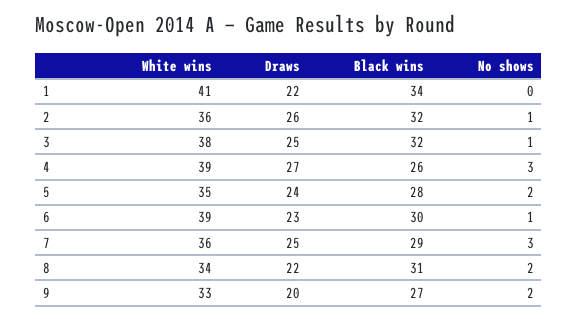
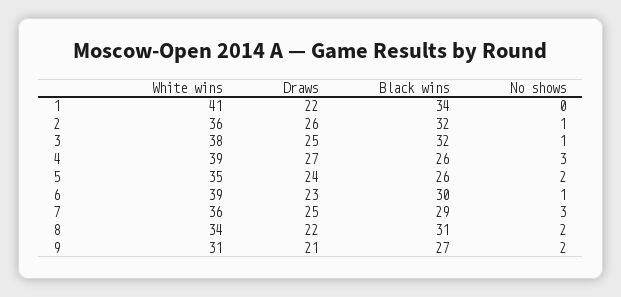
  {
    "White wins": {
      "1": 41,
      "2": 36,
      "3": 38,
      "4": 39,
      "5": 35,
      "6": 39,
      "7": 36,
      "8": 34,
-     "9": 33
+     "9": 31
    },
    "Draws": {
      "1": 22,
      "2": 26,
      "3": 25,
      "4": 27,
      "5": 24,
      "6": 23,
      "7": 25,
      "8": 22,
-     "9": 20
+     "9": 21
    },
    "Black wins": {
      "1": 34,
      "2": 32,
      "3": 32,
      "4": 26,
-     "5": 28,
+     "5": 26,
      "6": 30,
      "7": 29,
      "8": 31,
      "9": 27
    },
    "No shows": {
      "1": 0,
      "2": 1,
      "3": 1,
      "4": 3,
      "5": 2,
      "6": 1,
      "7": 3,
      "8": 2,
      "9": 2
    }
  }

